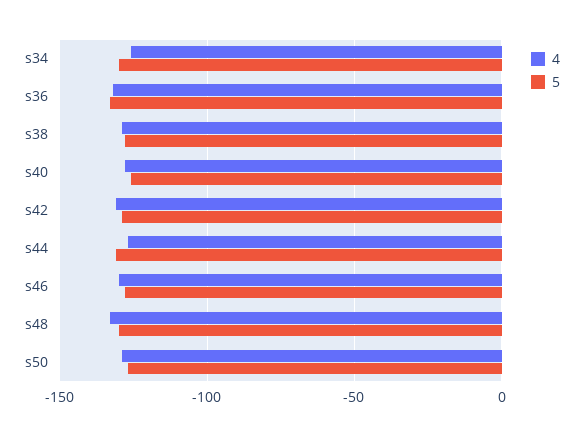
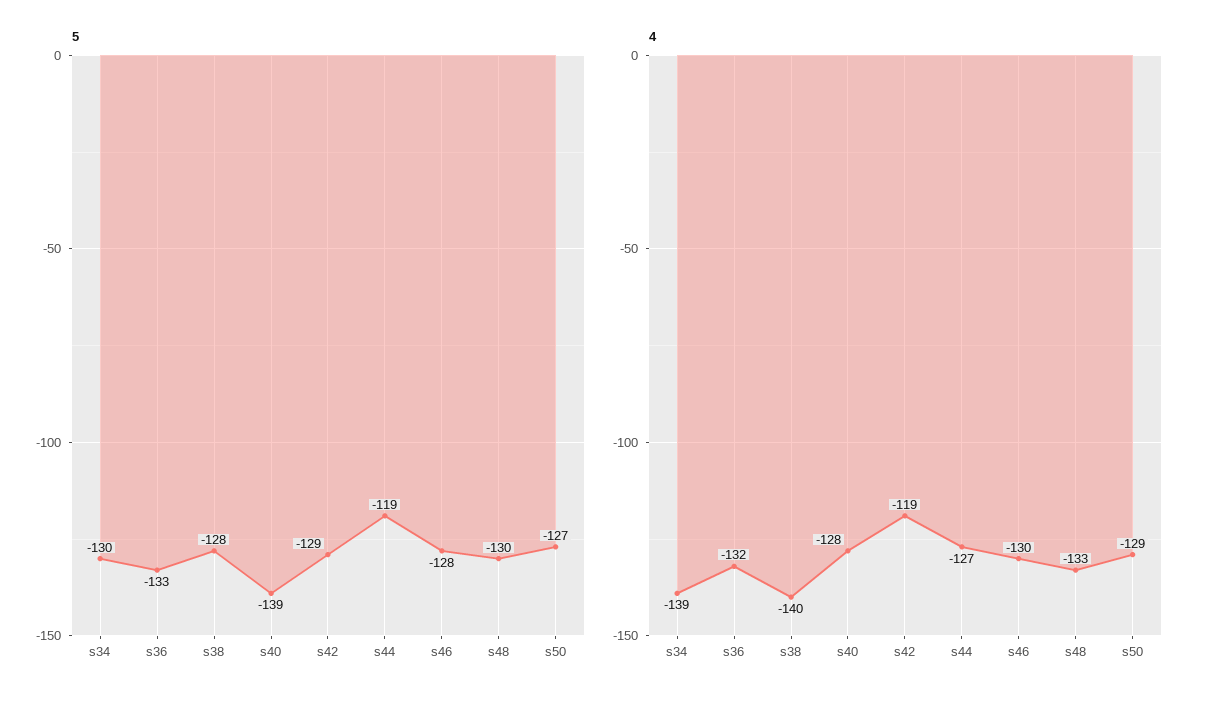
  {
    "4": {
-     "s34": -125,
+     "s34": -139,
      "s36": -132,
-     "s38": -130,
+     "s38": -140,
      "s40": -128,
-     "s42": -130,
+     "s42": -119,
      "s44": -127,
      "s46": -130,
      "s48": -133,
      "s50": -129
    },
    "5": {
      "s34": -130,
      "s36": -133,
      "s38": -128,
-     "s40": -125,
+     "s40": -139,
      "s42": -129,
-     "s44": -130,
+     "s44": -119,
      "s46": -128,
      "s48": -130,
      "s50": -127
    }
  }

